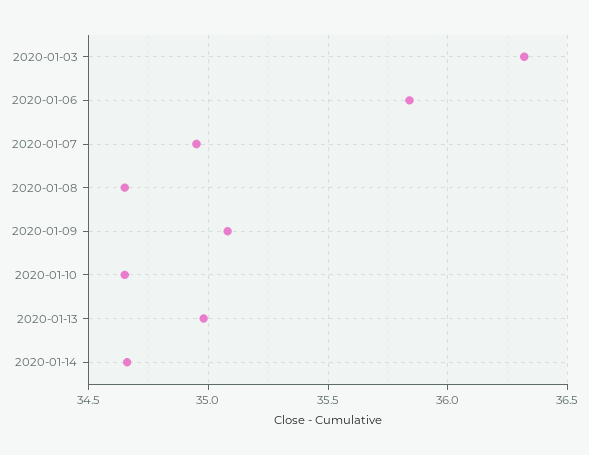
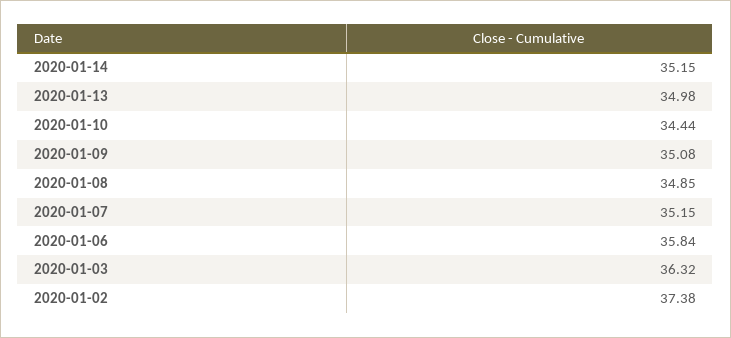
  {
    "2020-01-03": 36.32,
    "2020-01-06": 35.84,
-   "2020-01-07": 34.95,
+   "2020-01-07": 35.15,
-   "2020-01-08": 34.65,
+   "2020-01-08": 34.85,
    "2020-01-09": 35.08,
-   "2020-01-10": 34.65,
+   "2020-01-10": 34.44,
    "2020-01-13": 34.98,
-   "2020-01-14": 34.65
+   "2020-01-14": 35.15,
+   "2020-01-02": 37.38
  }

